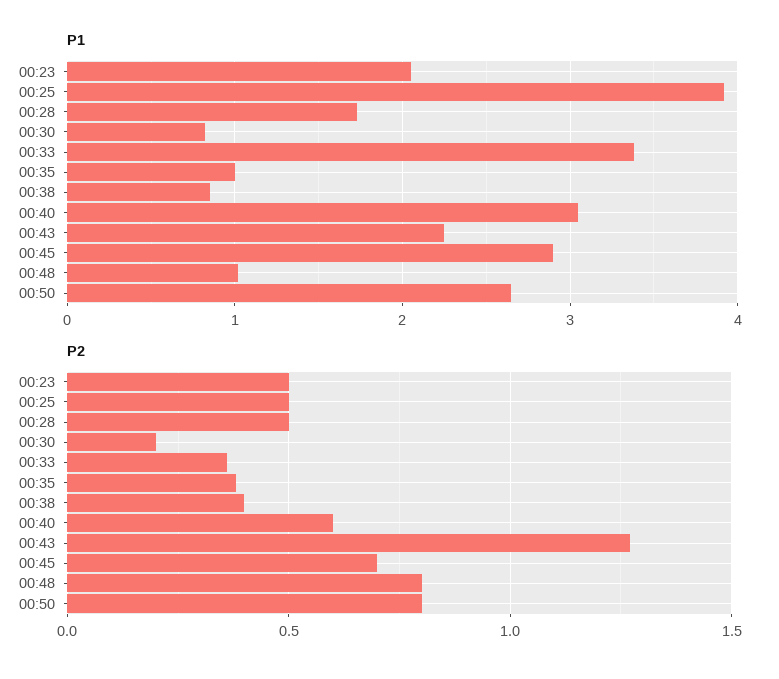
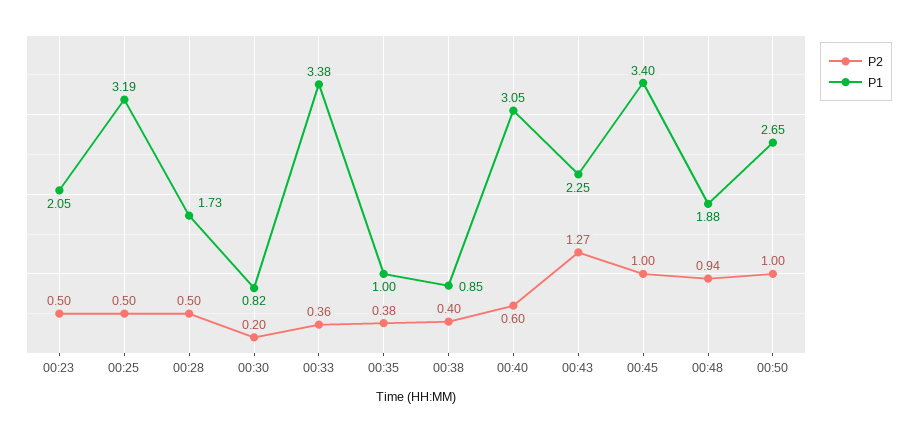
  {
    "P1": {
      "00:23": 2.05,
-     "00:25": 3.9,
+     "00:25": 3.19,
      "00:28": 1.73,
      "00:30": 0.82,
      "00:33": 3.38,
      "00:35": 1,
      "00:38": 0.85,
      "00:40": 3.05,
      "00:43": 2.25,
-     "00:45": 2.9,
+     "00:45": 3.4,
-     "00:48": 1,
+     "00:48": 1.88,
      "00:50": 2.65
    },
    "P2": {
      "00:23": 0.5,
      "00:25": 0.5,
      "00:28": 0.5,
      "00:30": 0.2,
      "00:33": 0.36,
      "00:35": 0.38,
      "00:38": 0.4,
      "00:40": 0.6,
      "00:43": 1.27,
-     "00:45": 0.7,
+     "00:45": 1,
-     "00:48": 0.8,
+     "00:48": 0.94,
-     "00:50": 0.8
+     "00:50": 1
    }
  }

